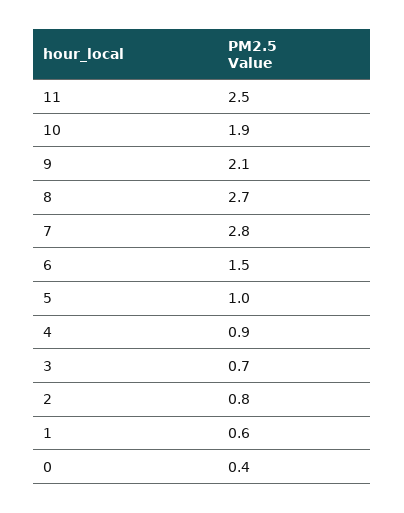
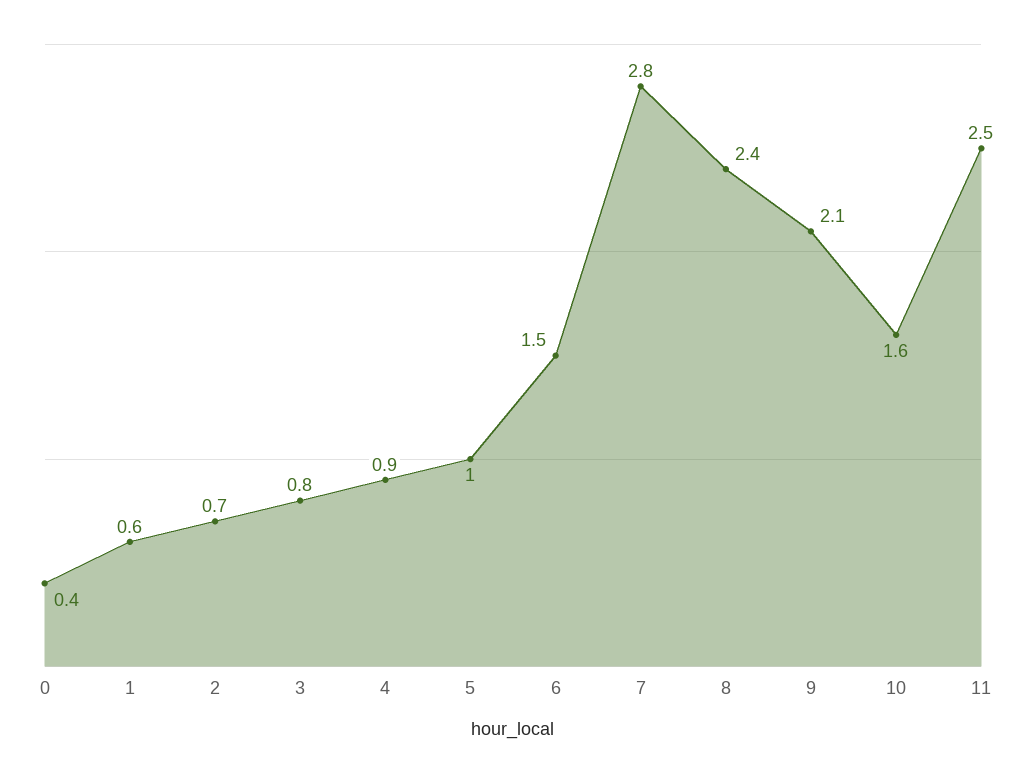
  {
    "11": 2.5,
-   "10": 1.9,
+   "10": 1.6,
    "9": 2.1,
-   "8": 2.7,
+   "8": 2.4,
    "7": 2.8,
    "6": 1.5,
    "5": 1,
    "4": 0.9,
-   "3": 0.7,
+   "3": 0.8,
-   "2": 0.8,
+   "2": 0.7,
    "1": 0.6,
    "0": 0.4
  }

